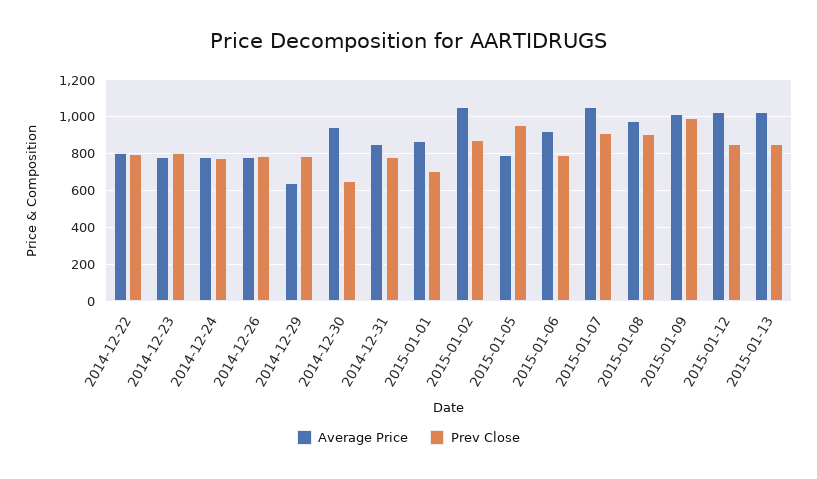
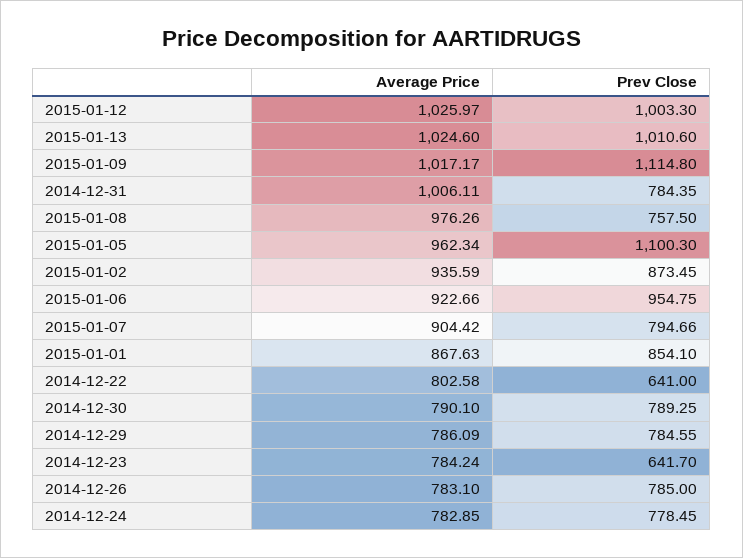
  {
    "Average Price": {
      "2014-12-22": 802.58,
      "2014-12-23": 784.24,
      "2014-12-24": 782.85,
      "2014-12-26": 783.1,
-     "2014-12-29": 650,
+     "2014-12-29": 786.09,
-     "2014-12-30": 950,
+     "2014-12-30": 790.1,
-     "2014-12-31": 850,
+     "2014-12-31": 1006.11,
      "2015-01-01": 867.63,
-     "2015-01-02": 1050,
+     "2015-01-02": 935.59,
-     "2015-01-05": 800,
+     "2015-01-05": 962.34,
      "2015-01-06": 922.66,
-     "2015-01-07": 1050,
+     "2015-01-07": 904.42,
      "2015-01-08": 976.26,
      "2015-01-09": 1017.17,
      "2015-01-12": 1025.97,
      "2015-01-13": 1024.6
    },
    "Prev Close": {
-     "2014-12-22": 800,
+     "2014-12-22": 641,
-     "2014-12-23": 800,
+     "2014-12-23": 641.7,
      "2014-12-24": 778.45,
      "2014-12-26": 785,
      "2014-12-29": 784.55,
-     "2014-12-30": 650,
+     "2014-12-30": 789.25,
      "2014-12-31": 784.35,
-     "2015-01-01": 700,
+     "2015-01-01": 854.1,
      "2015-01-02": 873.45,
-     "2015-01-05": 950,
+     "2015-01-05": 1100.3,
-     "2015-01-06": 800,
+     "2015-01-06": 954.75,
-     "2015-01-07": 900,
+     "2015-01-07": 794.66,
-     "2015-01-08": 900,
+     "2015-01-08": 757.5,
-     "2015-01-09": 1000,
+     "2015-01-09": 1114.8,
-     "2015-01-12": 850,
+     "2015-01-12": 1003.3,
-     "2015-01-13": 850
+     "2015-01-13": 1010.6
    }
  }

